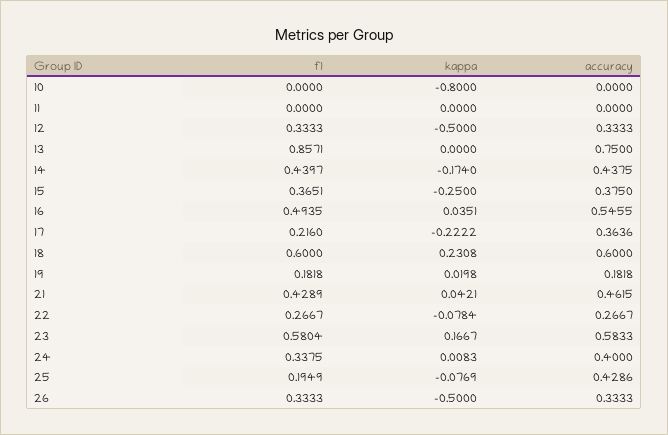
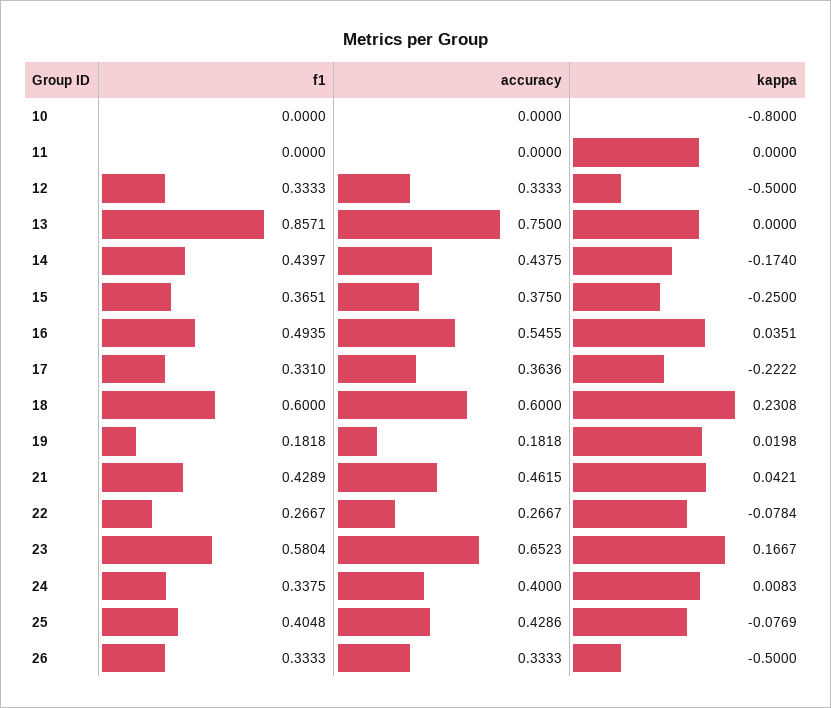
  {
    "f1": {
      "10": 0,
      "11": 0,
      "12": 0.3333,
      "13": 0.8571,
      "14": 0.4397,
      "15": 0.3651,
      "16": 0.4935,
-     "17": 0.216,
+     "17": 0.331,
      "18": 0.6,
      "19": 0.1818,
      "21": 0.4289,
      "22": 0.2667,
      "23": 0.5804,
      "24": 0.3375,
-     "25": 0.1949,
+     "25": 0.4048,
      "26": 0.3333
    },
    "kappa": {
      "10": -0.8,
      "11": 0,
      "12": -0.5,
      "13": 0,
      "14": -0.174,
      "15": -0.25,
      "16": 0.0351,
      "17": -0.2222,
      "18": 0.2308,
      "19": 0.0198,
      "21": 0.0421,
      "22": -0.0784,
      "23": 0.1667,
      "24": 0.0083,
      "25": -0.0769,
      "26": -0.5
    },
    "accuracy": {
      "10": 0,
      "11": 0,
      "12": 0.3333,
      "13": 0.75,
      "14": 0.4375,
      "15": 0.375,
      "16": 0.5455,
      "17": 0.3636,
      "18": 0.6,
      "19": 0.1818,
      "21": 0.4615,
      "22": 0.2667,
-     "23": 0.5833,
+     "23": 0.6523,
      "24": 0.4,
      "25": 0.4286,
      "26": 0.3333
    }
  }

